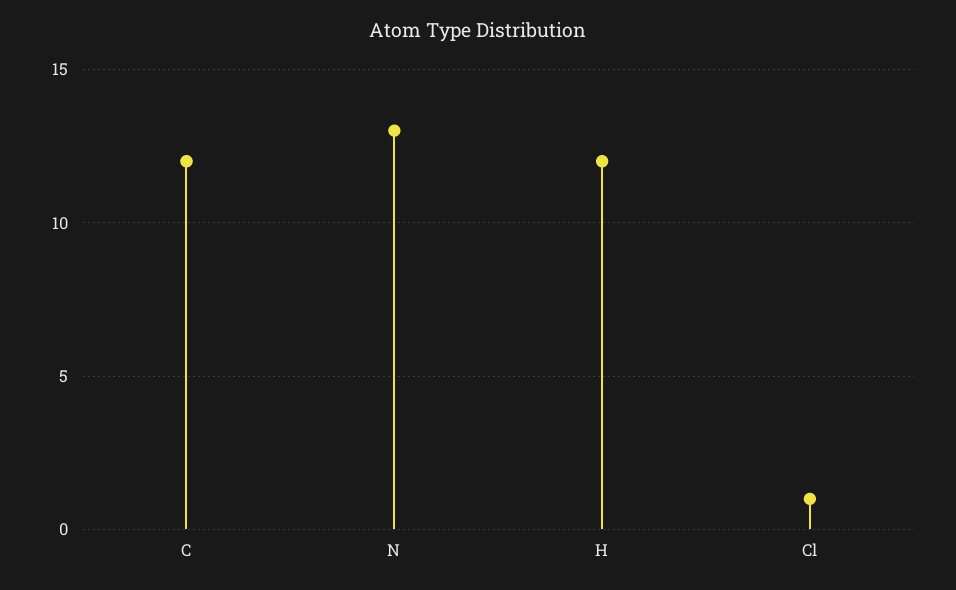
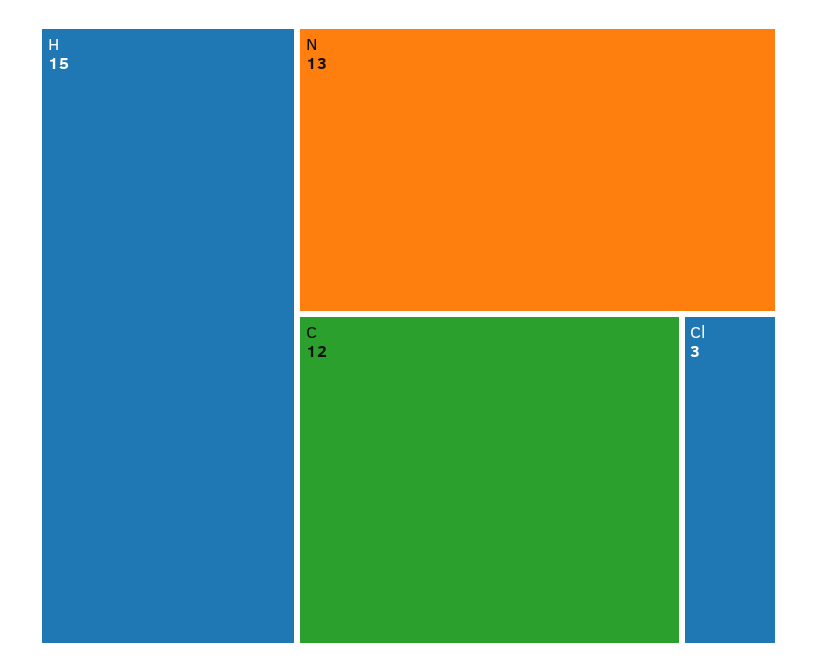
  {
    "C": 12,
    "N": 13,
-   "H": 12,
+   "H": 15,
-   "Cl": 1
+   "Cl": 3
  }

